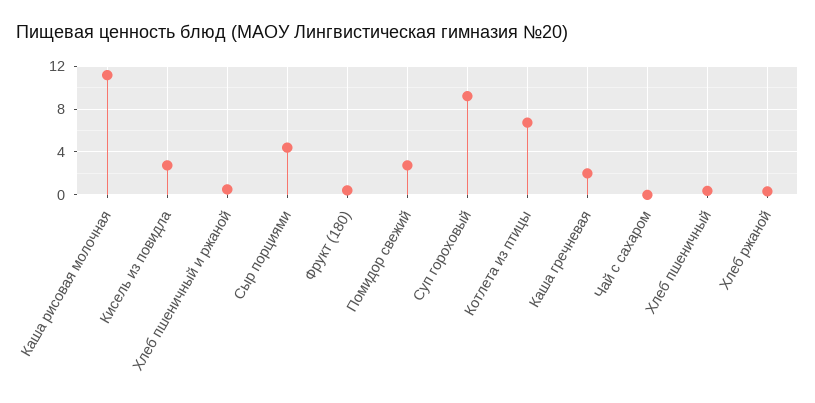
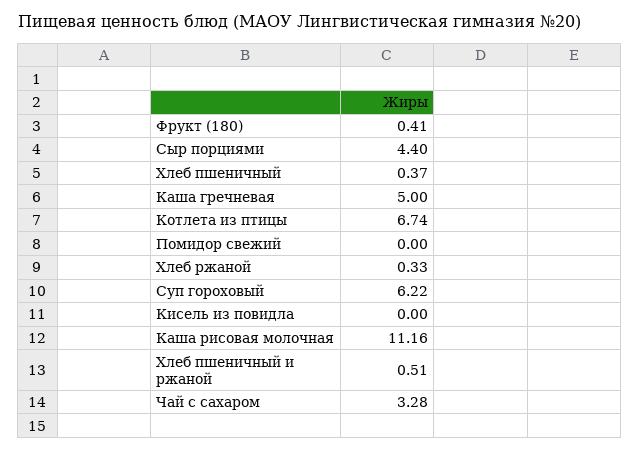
  {
    "Каша рисовая молочная": 11.16,
-   "Кисель из повидла": 3,
+   "Кисель из повидла": 0,
    "Хлеб пшеничный и ржаной": 0.51,
    "Сыр порциями": 4.4,
    "Фрукт (180)": 0.41,
-   "Помидор свежий": 3,
+   "Помидор свежий": 0,
-   "Суп гороховый": 9,
+   "Суп гороховый": 6.22,
    "Котлета из птицы": 6.74,
-   "Каша гречневая": 2,
+   "Каша гречневая": 5,
-   "Чай с сахаром": 0,
+   "Чай с сахаром": 3.28,
    "Хлеб пшеничный": 0.37,
    "Хлеб ржаной": 0.33
  }

